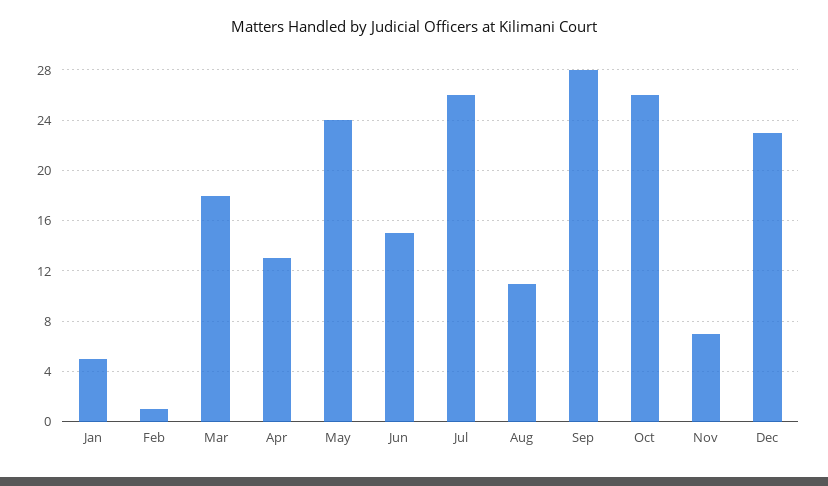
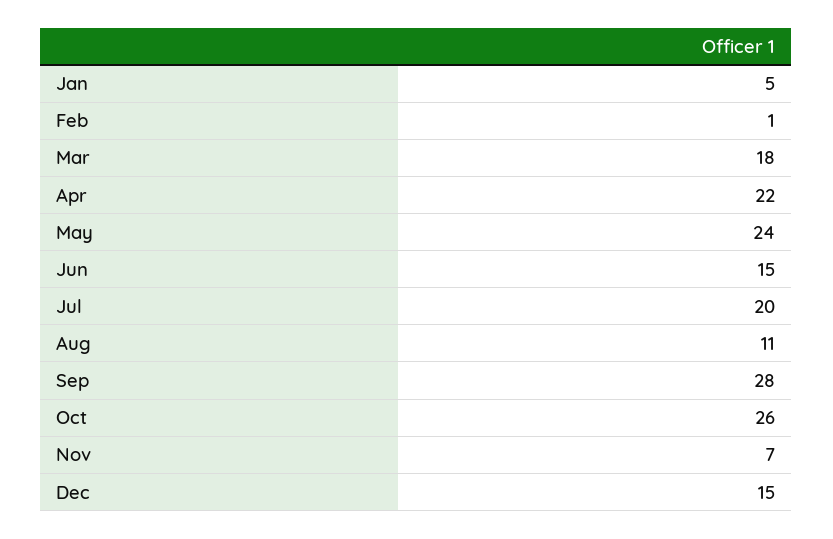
  {
    "Jan": 5,
    "Feb": 1,
    "Mar": 18,
-   "Apr": 13,
+   "Apr": 22,
    "May": 24,
    "Jun": 15,
-   "Jul": 26,
+   "Jul": 20,
    "Aug": 11,
    "Sep": 28,
    "Oct": 26,
    "Nov": 7,
-   "Dec": 23
+   "Dec": 15
  }

